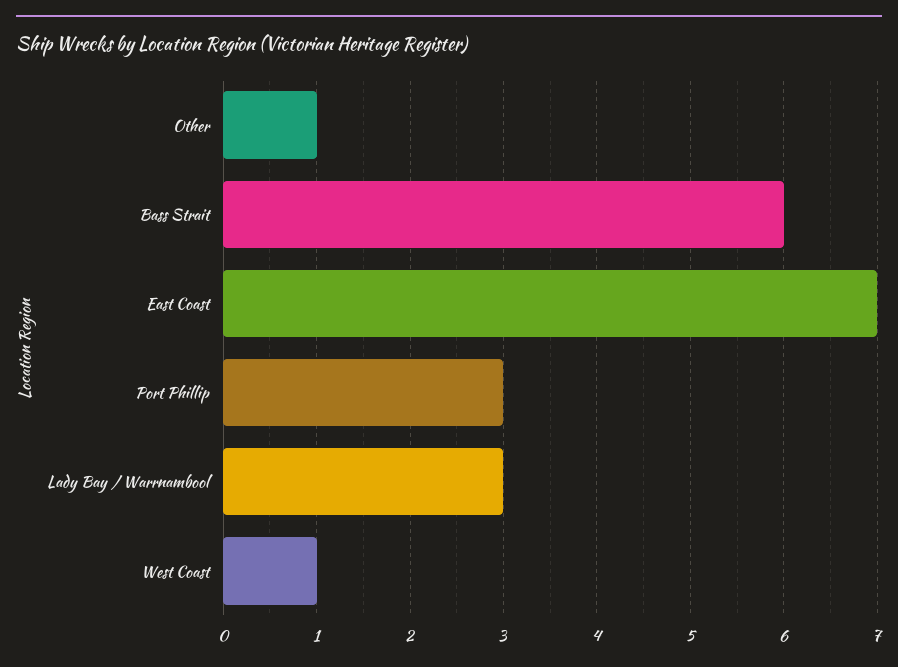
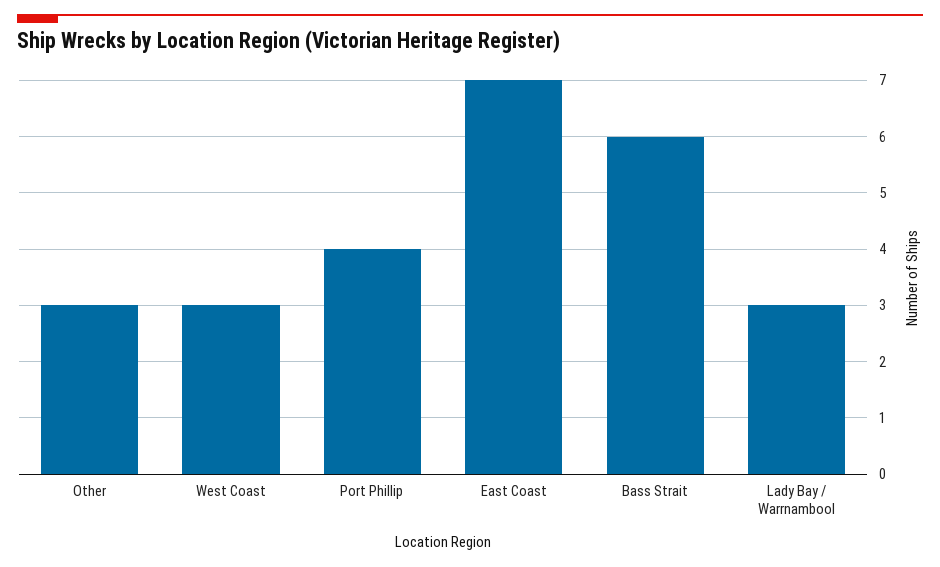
  {
-   "Other": 1,
+   "Other": 3,
    "Bass Strait": 6,
    "East Coast": 7,
-   "Port Phillip": 3,
+   "Port Phillip": 4,
    "Lady Bay / Warrnambool": 3,
-   "West Coast": 1
+   "West Coast": 3
  }

